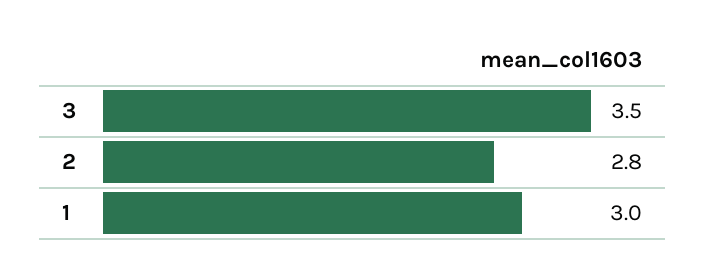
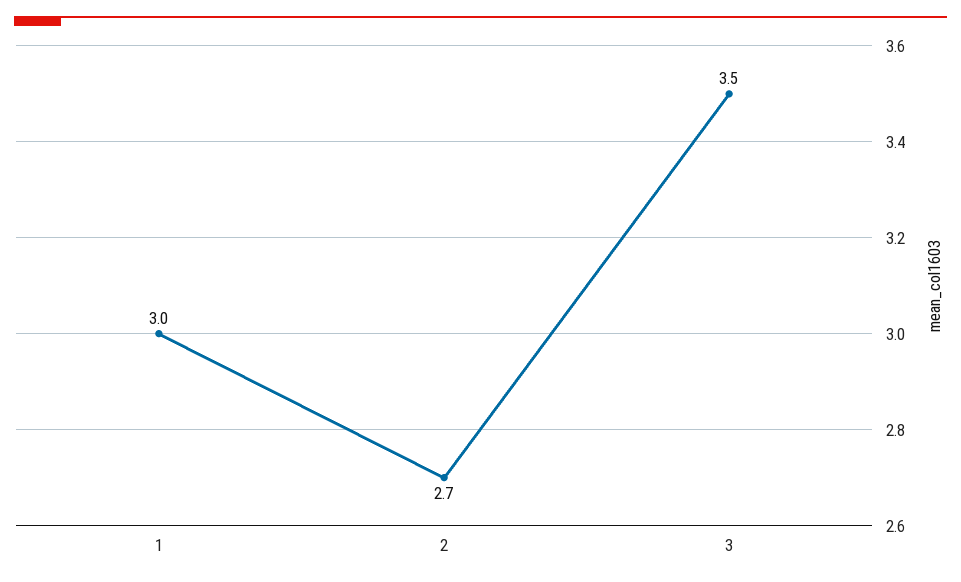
  {
    "3": 3.5,
-   "2": 2.8,
+   "2": 2.7,
    "1": 3
  }

